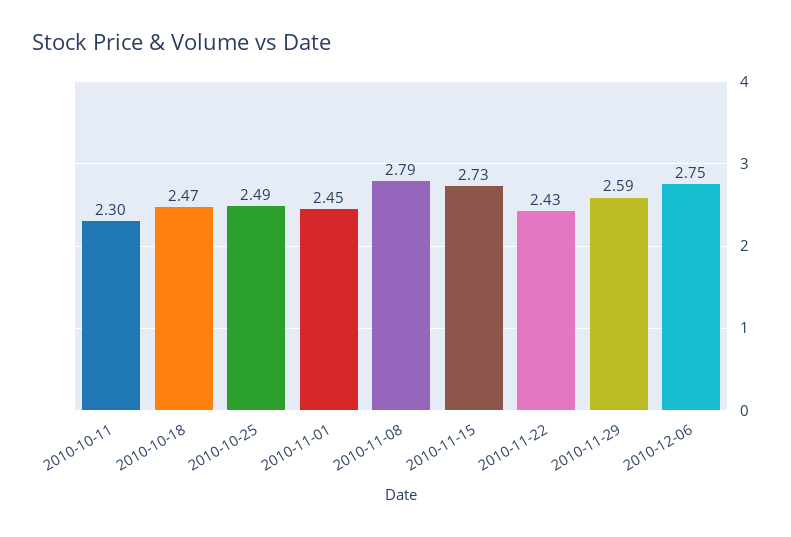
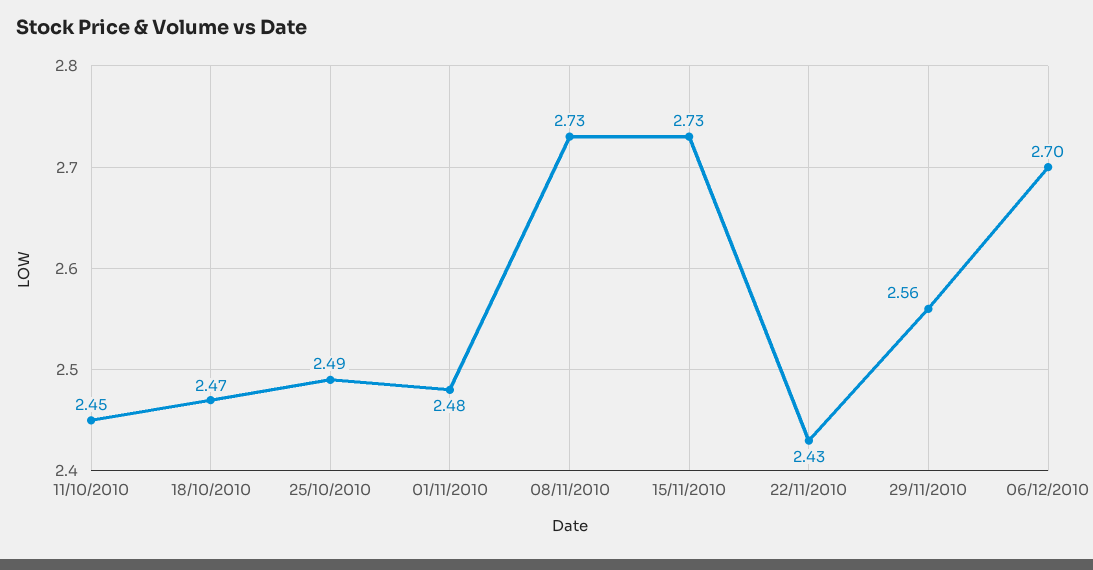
  {
-   "2010-10-11": 2.3,
+   "2010-10-11": 2.45,
    "2010-10-18": 2.47,
    "2010-10-25": 2.49,
-   "2010-11-01": 2.45,
+   "2010-11-01": 2.48,
-   "2010-11-08": 2.79,
+   "2010-11-08": 2.73,
    "2010-11-15": 2.73,
    "2010-11-22": 2.43,
-   "2010-11-29": 2.59,
+   "2010-11-29": 2.56,
-   "2010-12-06": 2.75
+   "2010-12-06": 2.7
  }

